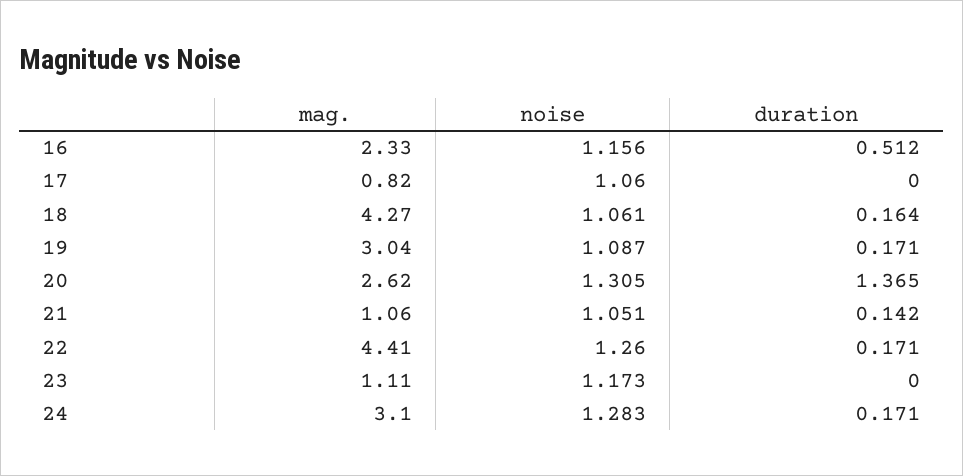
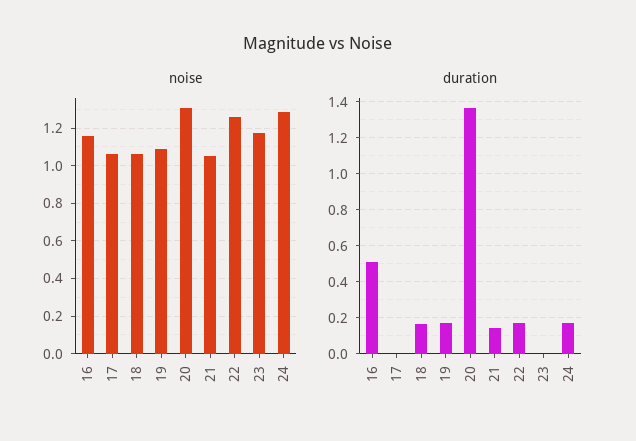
  {
-   "mag.": {
-     "16": 2.33,
-     "17": 0.82,
-     "18": 4.27,
-     "19": 3.04,
-     "20": 2.62,
-     "21": 1.06,
-     "22": 4.41,
-     "23": 1.11,
-     "24": 3.1
-   },
    "noise": {
      "16": 1.156,
      "17": 1.06,
      "18": 1.061,
      "19": 1.087,
      "20": 1.305,
      "21": 1.051,
      "22": 1.26,
      "23": 1.173,
      "24": 1.283
    },
    "duration": {
      "16": 0.512,
      "17": 0,
      "18": 0.164,
      "19": 0.171,
      "20": 1.365,
      "21": 0.142,
      "22": 0.171,
      "23": 0,
      "24": 0.171
    }
  }

